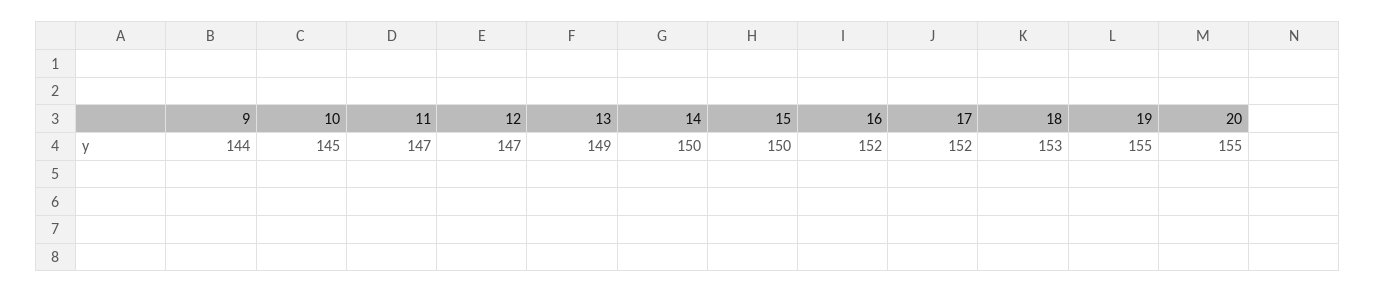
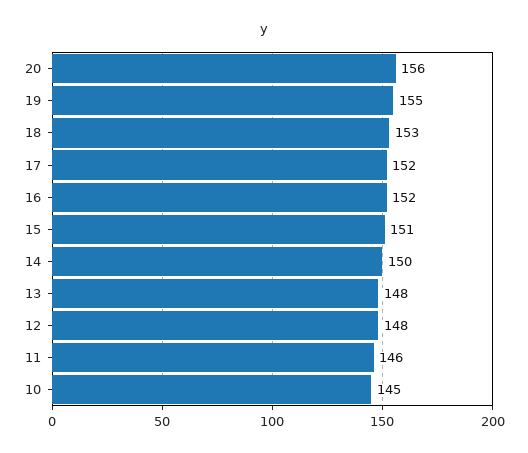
  {
-   "9": 144,
    "10": 145,
-   "11": 147,
+   "11": 146,
-   "12": 147,
+   "12": 148,
-   "13": 149,
+   "13": 148,
    "14": 150,
-   "15": 150,
+   "15": 151,
    "16": 152,
    "17": 152,
    "18": 153,
    "19": 155,
-   "20": 155
+   "20": 156
  }

